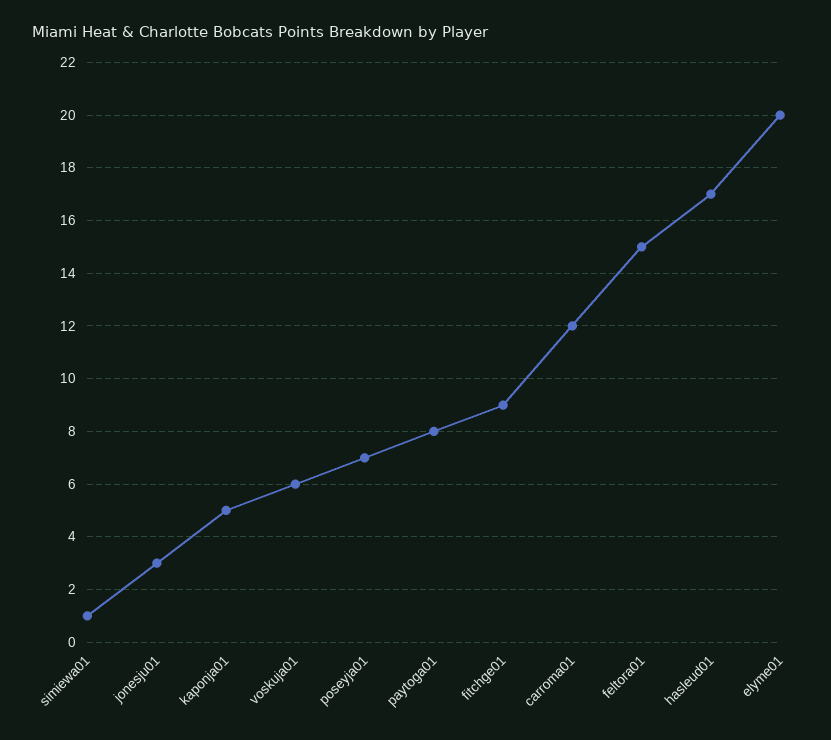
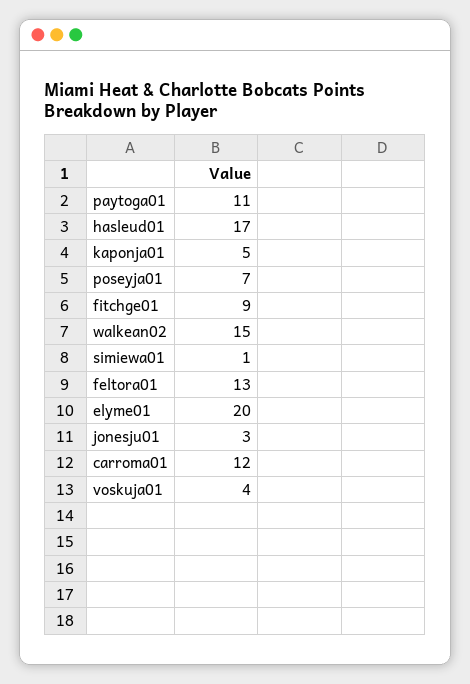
  {
    "simiewa01": 1,
    "jonesju01": 3,
    "kaponja01": 5,
-   "voskuja01": 6,
+   "voskuja01": 4,
    "poseyja01": 7,
-   "paytoga01": 8,
+   "paytoga01": 11,
    "fitchge01": 9,
    "carroma01": 12,
-   "feltora01": 15,
+   "feltora01": 13,
    "hasleud01": 17,
-   "elyme01": 20
+   "elyme01": 20,
+   "walkean02": 15
  }

